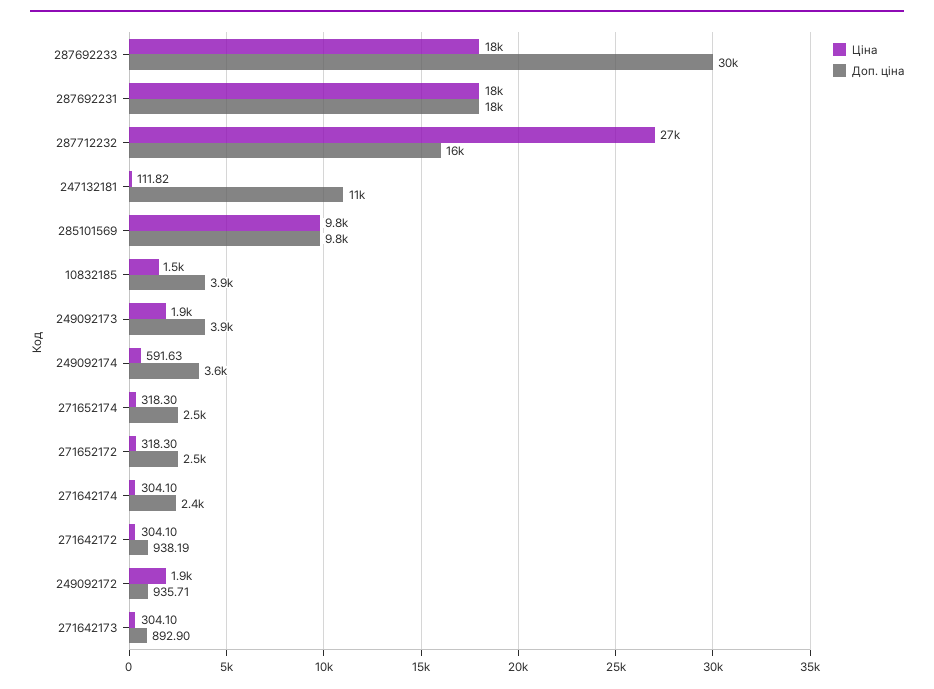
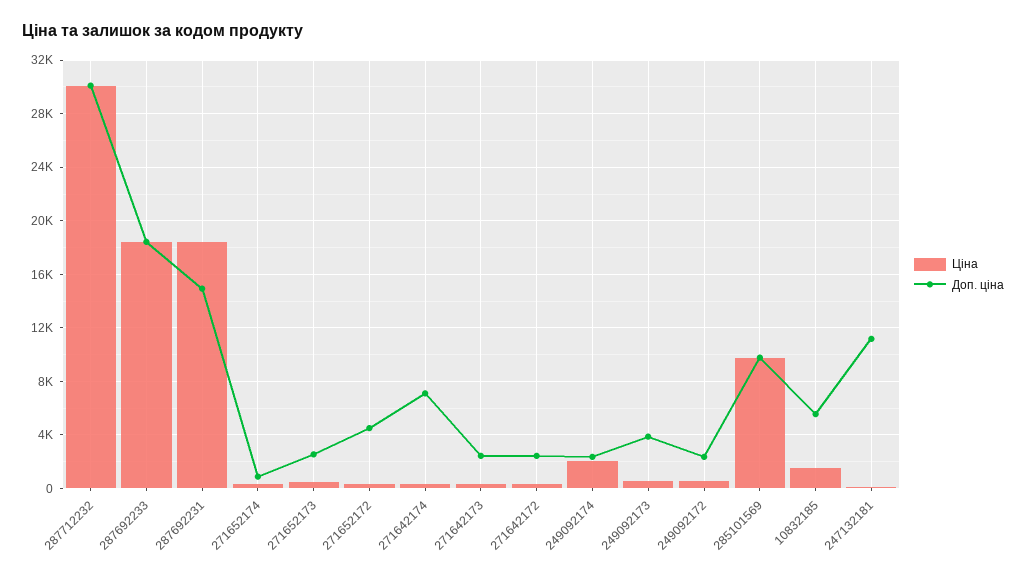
  {
    "Ціна": {
      "287692233": 18000,
      "287692231": 18000,
-     "287712232": 27000,
+     "287712232": 30000,
      "247132181": 111.82,
      "285101569": 9800,
      "10832185": 1500,
-     "249092173": 1900,
+     "249092173": 500,
-     "249092174": 591.63,
+     "249092174": 2000,
      "271652174": 318.3,
      "271652172": 318.3,
      "271642174": 304.1,
      "271642172": 304.1,
-     "249092172": 1900,
+     "249092172": 500,
-     "271642173": 304.1
+     "271642173": 304.1,
+     "271652173": 500
    },
    "Доп. ціна": {
-     "287692233": 30000,
+     "287692233": 18500,
-     "287692231": 18000,
+     "287692231": 15000,
-     "287712232": 16000,
+     "287712232": 30000,
      "247132181": 11000,
      "285101569": 9800,
-     "10832185": 3900,
+     "10832185": 5500,
      "249092173": 3900,
-     "249092174": 3600,
+     "249092174": 2500,
-     "271652174": 2500,
+     "271652174": 1000,
-     "271652172": 2500,
+     "271652172": 4500,
-     "271642174": 2400,
+     "271642174": 7000,
-     "271642172": 938.19,
+     "271642172": 2500,
-     "249092172": 935.71,
+     "249092172": 2500,
-     "271642173": 892.9
+     "271642173": 2500,
+     "271652173": 2500
    }
  }

